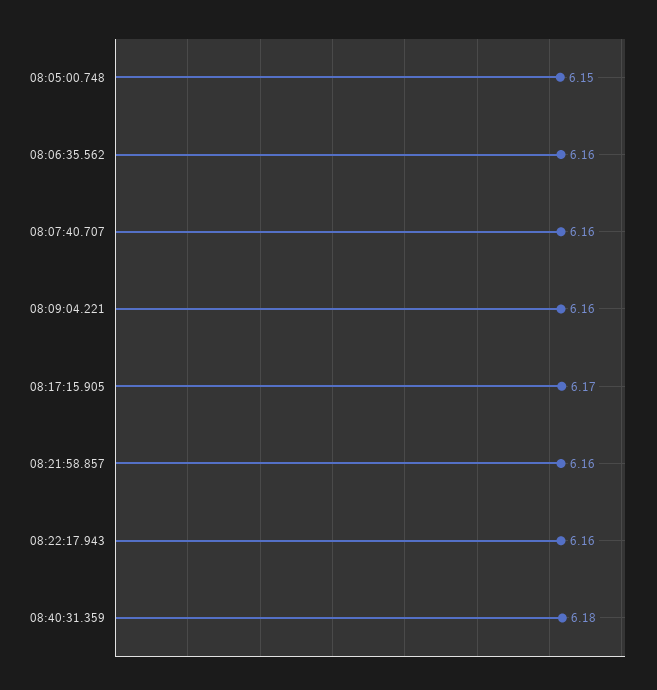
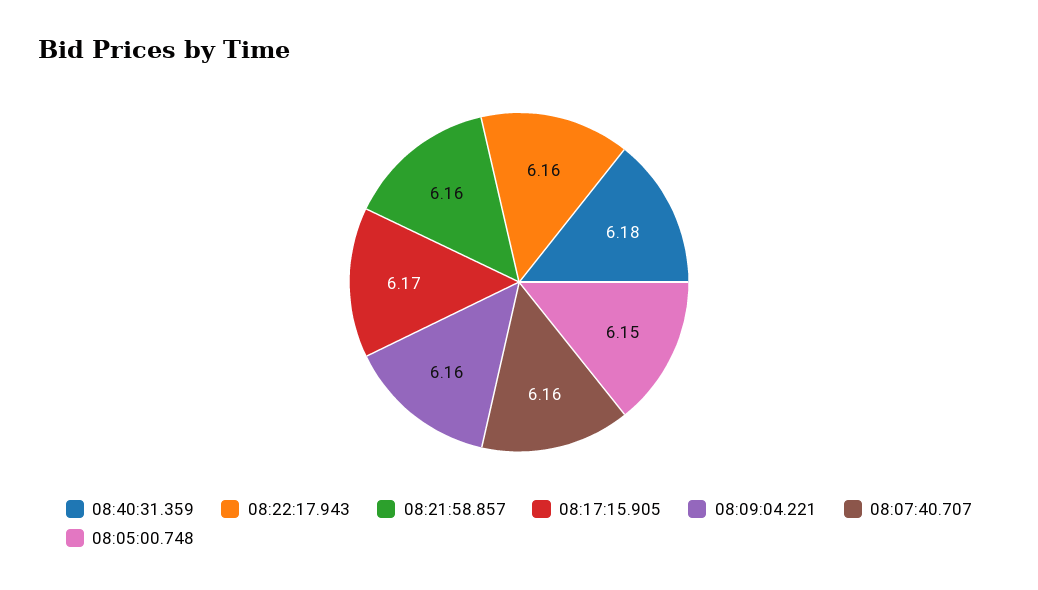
  {
    "08:05:00.748": 6.15,
-   "08:06:35.562": 6.16,
    "08:07:40.707": 6.16,
    "08:09:04.221": 6.16,
    "08:17:15.905": 6.17,
    "08:21:58.857": 6.16,
    "08:22:17.943": 6.16,
    "08:40:31.359": 6.18
  }

